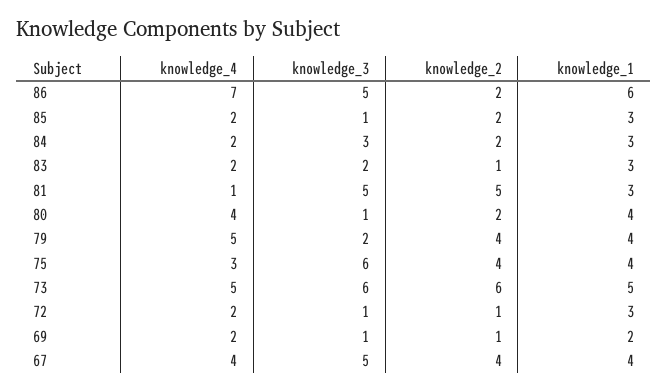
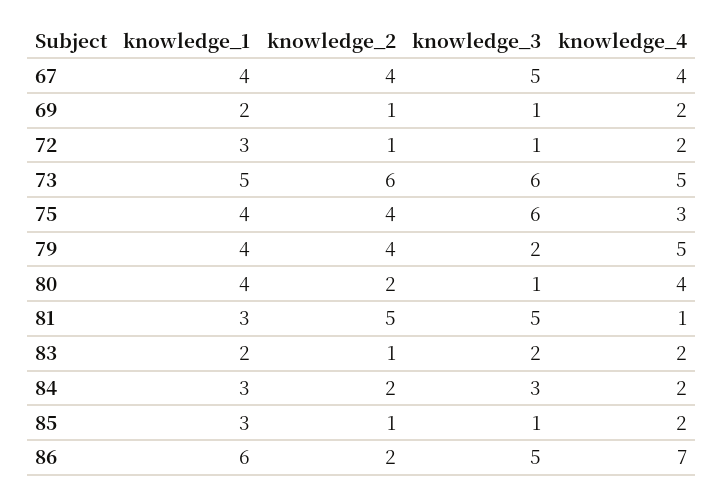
  {
    "knowledge_4": {
      "86": 7,
      "85": 2,
      "84": 2,
      "83": 2,
      "81": 1,
      "80": 4,
      "79": 5,
      "75": 3,
      "73": 5,
      "72": 2,
      "69": 2,
      "67": 4
    },
    "knowledge_3": {
      "86": 5,
      "85": 1,
      "84": 3,
      "83": 2,
      "81": 5,
      "80": 1,
      "79": 2,
      "75": 6,
      "73": 6,
      "72": 1,
      "69": 1,
      "67": 5
    },
    "knowledge_2": {
      "86": 2,
-     "85": 2,
+     "85": 1,
      "84": 2,
      "83": 1,
      "81": 5,
      "80": 2,
      "79": 4,
      "75": 4,
      "73": 6,
      "72": 1,
      "69": 1,
      "67": 4
    },
    "knowledge_1": {
      "86": 6,
      "85": 3,
      "84": 3,
-     "83": 3,
+     "83": 2,
      "81": 3,
      "80": 4,
      "79": 4,
      "75": 4,
      "73": 5,
      "72": 3,
      "69": 2,
      "67": 4
    }
  }

